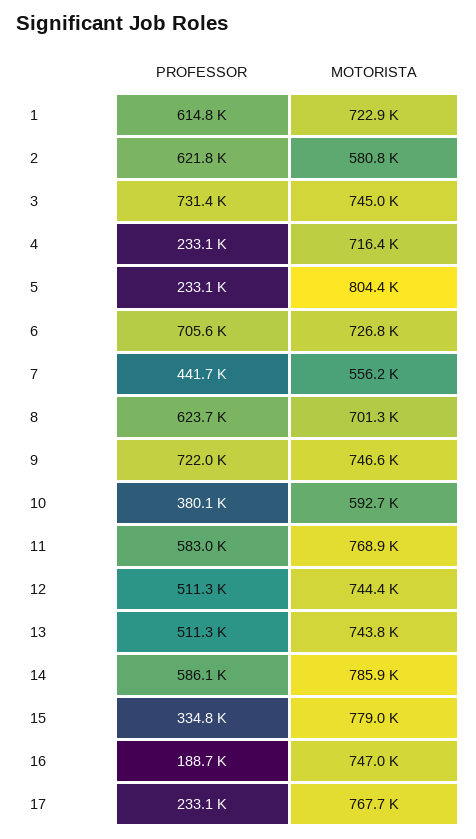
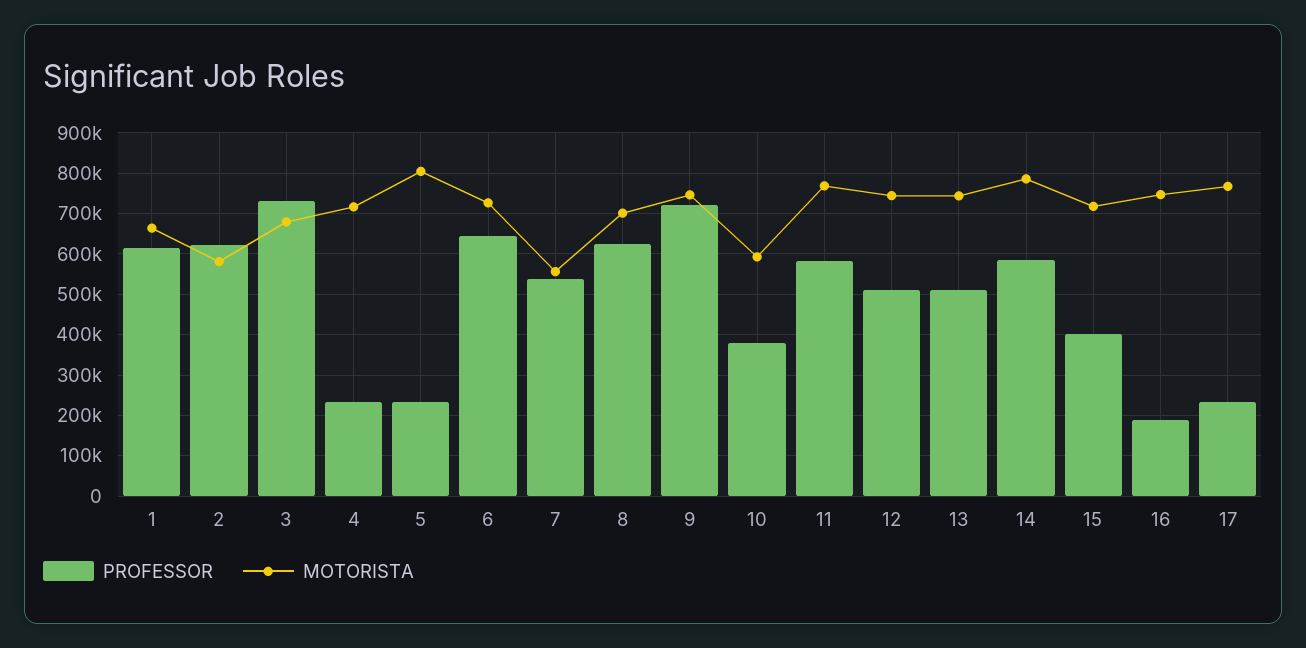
  {
    "PROFESSOR": {
      "1": 614800,
      "2": 621800,
      "3": 731400,
      "4": 233100,
      "5": 233100,
-     "6": 705600,
+     "6": 640000,
-     "7": 441700,
+     "7": 540000,
      "8": 623700,
      "9": 722000,
      "10": 380100,
      "11": 583000,
      "12": 511300,
      "13": 511300,
      "14": 586100,
-     "15": 334800,
+     "15": 400000,
      "16": 188700,
      "17": 233100
    },
    "MOTORISTA": {
-     "1": 722900,
+     "1": 660000,
      "2": 580800,
-     "3": 745000,
+     "3": 680000,
      "4": 716400,
      "5": 804400,
      "6": 726800,
      "7": 556200,
      "8": 701300,
      "9": 746600,
      "10": 592700,
      "11": 768900,
      "12": 744400,
      "13": 743800,
      "14": 785900,
-     "15": 779000,
+     "15": 720000,
      "16": 747000,
      "17": 767700
    }
  }

